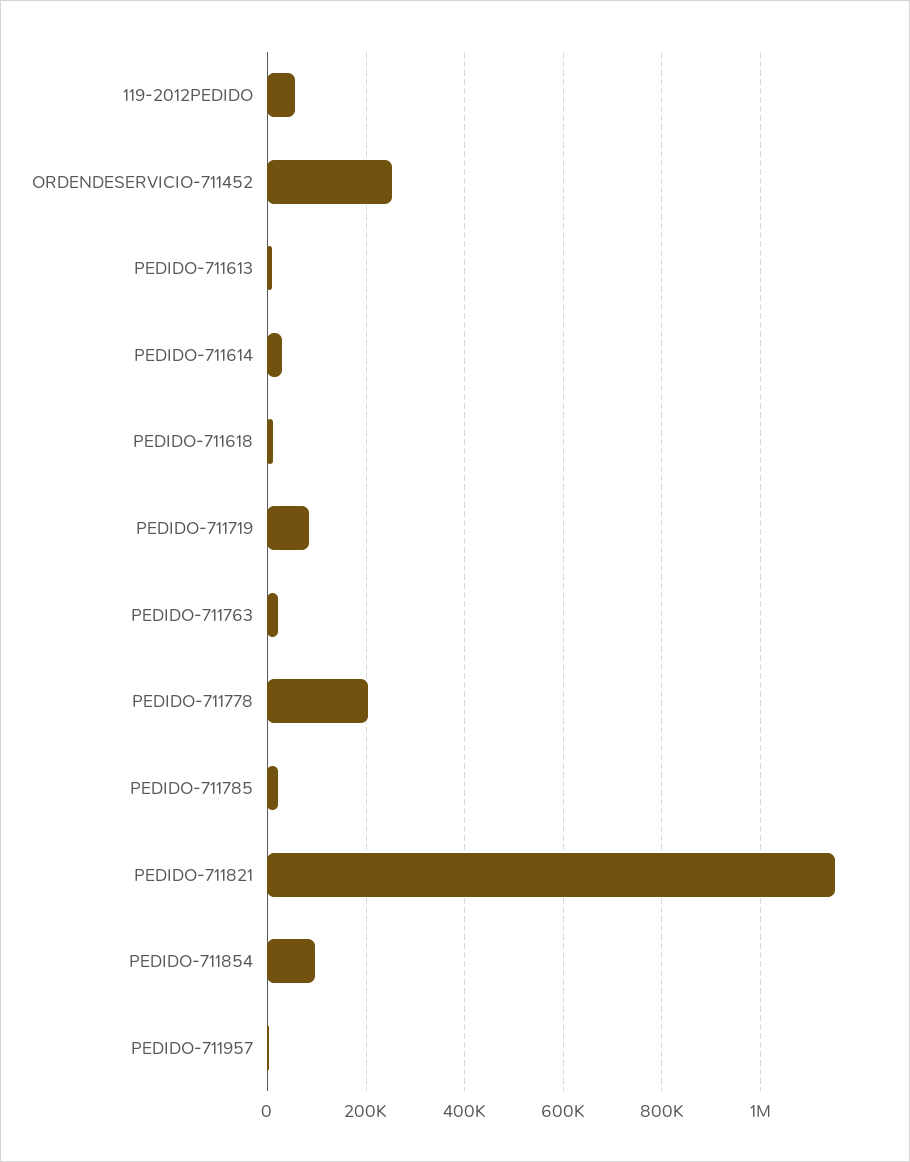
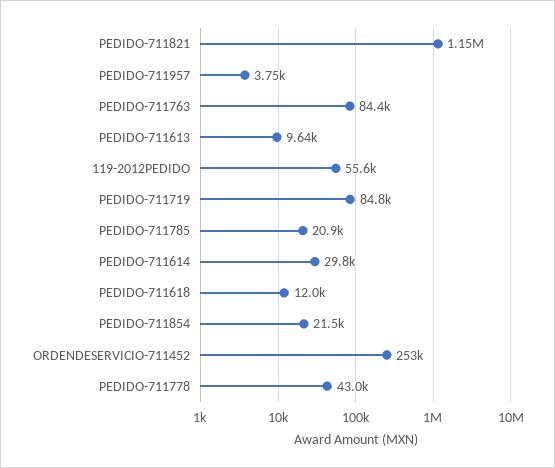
  {
    "119-2012PEDIDO": 55600,
    "ORDENDESERVICIO-711452": 253000,
    "PEDIDO-711613": 9640,
    "PEDIDO-711614": 29800,
    "PEDIDO-711618": 12000,
    "PEDIDO-711719": 84800,
-   "PEDIDO-711763": 20000,
+   "PEDIDO-711763": 84400,
-   "PEDIDO-711778": 200000,
+   "PEDIDO-711778": 43000,
    "PEDIDO-711785": 20900,
    "PEDIDO-711821": 1150000,
-   "PEDIDO-711854": 100000,
+   "PEDIDO-711854": 21500,
    "PEDIDO-711957": 3750
  }

